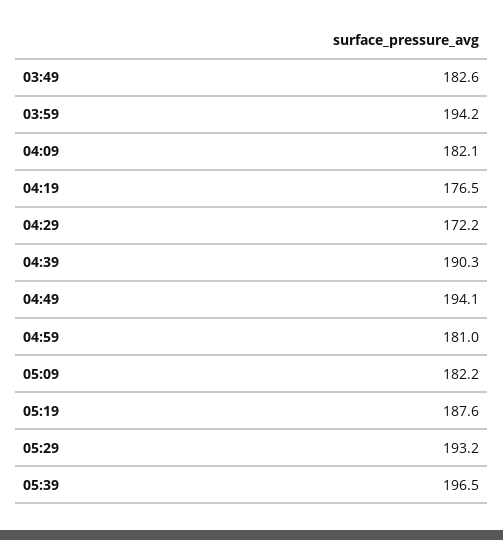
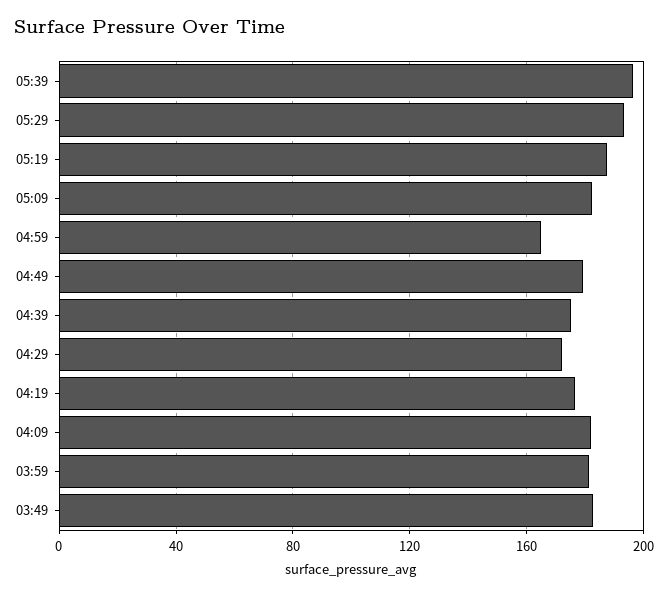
  {
    "03:49": 182.6,
-   "03:59": 194.2,
+   "03:59": 180,
    "04:09": 182.1,
    "04:19": 176.5,
    "04:29": 172.2,
-   "04:39": 190.3,
+   "04:39": 175,
-   "04:49": 194.1,
+   "04:49": 180,
-   "04:59": 181,
+   "04:59": 165,
    "05:09": 182.2,
    "05:19": 187.6,
    "05:29": 193.2,
    "05:39": 196.5
  }

